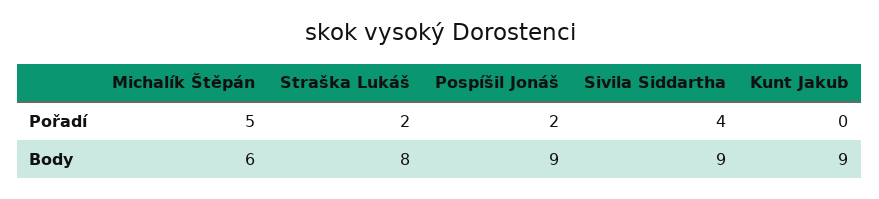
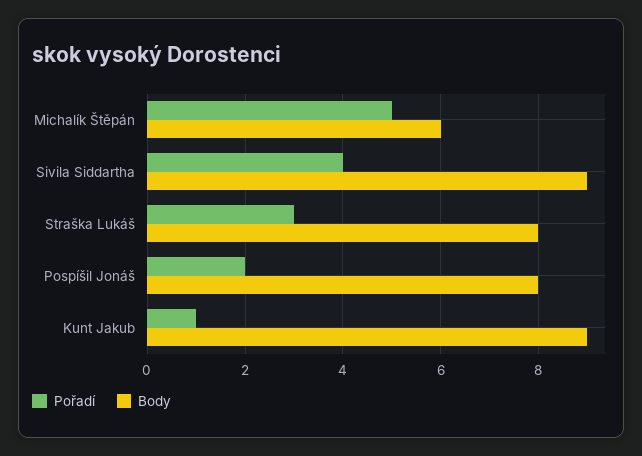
  {
    "Pořadí": {
      "Michalík Štěpán": 5,
-     "Straška Lukáš": 2,
+     "Straška Lukáš": 3,
      "Pospíšil Jonáš": 2,
      "Sivila Siddartha": 4,
-     "Kunt Jakub": 0
+     "Kunt Jakub": 1
    },
    "Body": {
      "Michalík Štěpán": 6,
      "Straška Lukáš": 8,
-     "Pospíšil Jonáš": 9,
+     "Pospíšil Jonáš": 8,
      "Sivila Siddartha": 9,
      "Kunt Jakub": 9
    }
  }

